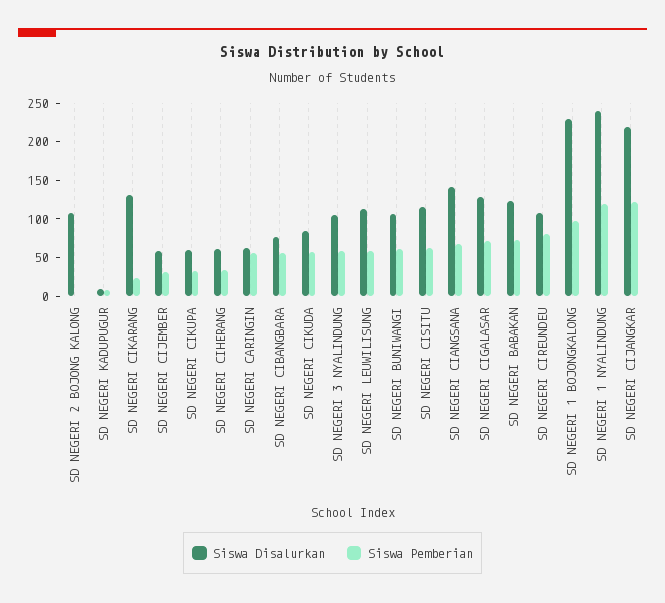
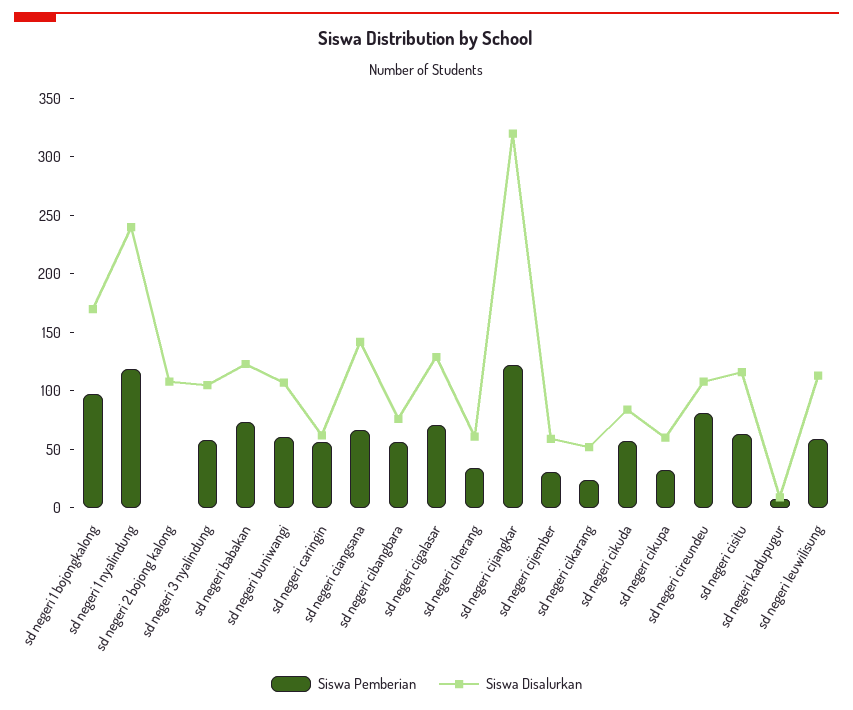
  {
    "Siswa Disalurkan": {
      "SD NEGERI 2 BOJONG KALONG": 110,
      "SD NEGERI KADUPUGUR": 10,
-     "SD NEGERI CIKARANG": 125,
+     "SD NEGERI CIKARANG": 50,
      "SD NEGERI CIJEMBER": 60,
      "SD NEGERI CIKUPA": 60,
      "SD NEGERI CIHERANG": 60,
      "SD NEGERI CARINGIN": 60,
      "SD NEGERI CIBANGBARA": 80,
      "SD NEGERI CIKUDA": 80,
      "SD NEGERI 3 NYALINDUNG": 110,
      "SD NEGERI LEUWILISUNG": 110,
      "SD NEGERI BUNIWANGI": 110,
      "SD NEGERI CISITU": 120,
      "SD NEGERI CIANGSANA": 140,
      "SD NEGERI CIGALASAR": 130,
      "SD NEGERI BABAKAN": 120,
      "SD NEGERI CIREUNDEU": 110,
-     "SD NEGERI 1 BOJONGKALONG": 225,
+     "SD NEGERI 1 BOJONGKALONG": 170,
      "SD NEGERI 1 NYALINDUNG": 240,
-     "SD NEGERI CIJANGKAR": 225
+     "SD NEGERI CIJANGKAR": 320
    },
    "Siswa Pemberian": {
      "SD NEGERI 2 BOJONG KALONG": 0,
      "SD NEGERI KADUPUGUR": 10,
      "SD NEGERI CIKARANG": 20,
      "SD NEGERI CIJEMBER": 30,
      "SD NEGERI CIKUPA": 30,
      "SD NEGERI CIHERANG": 30,
      "SD NEGERI CARINGIN": 60,
      "SD NEGERI CIBANGBARA": 60,
      "SD NEGERI CIKUDA": 60,
      "SD NEGERI 3 NYALINDUNG": 60,
      "SD NEGERI LEUWILISUNG": 60,
      "SD NEGERI BUNIWANGI": 60,
      "SD NEGERI CISITU": 60,
      "SD NEGERI CIANGSANA": 70,
      "SD NEGERI CIGALASAR": 70,
      "SD NEGERI BABAKAN": 70,
      "SD NEGERI CIREUNDEU": 80,
      "SD NEGERI 1 BOJONGKALONG": 100,
      "SD NEGERI 1 NYALINDUNG": 120,
      "SD NEGERI CIJANGKAR": 120
    }
  }

